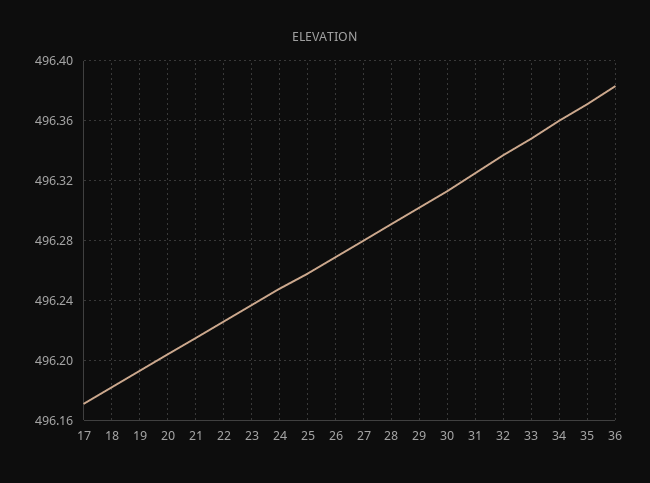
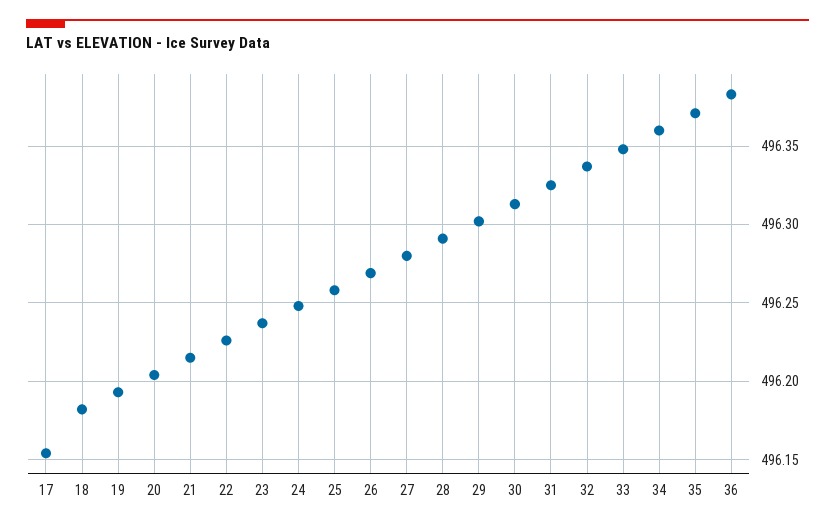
  {
-   "17": 496.17,
+   "17": 496.155,
    "18": 496.18,
    "19": 496.195,
    "20": 496.205,
    "21": 496.215,
    "22": 496.225,
    "23": 496.235,
    "24": 496.25,
    "25": 496.26,
    "26": 496.27,
    "27": 496.28,
    "28": 496.29,
    "29": 496.3,
    "30": 496.315,
    "31": 496.325,
    "32": 496.335,
    "33": 496.35,
    "34": 496.36,
    "35": 496.37,
    "36": 496.385
  }

